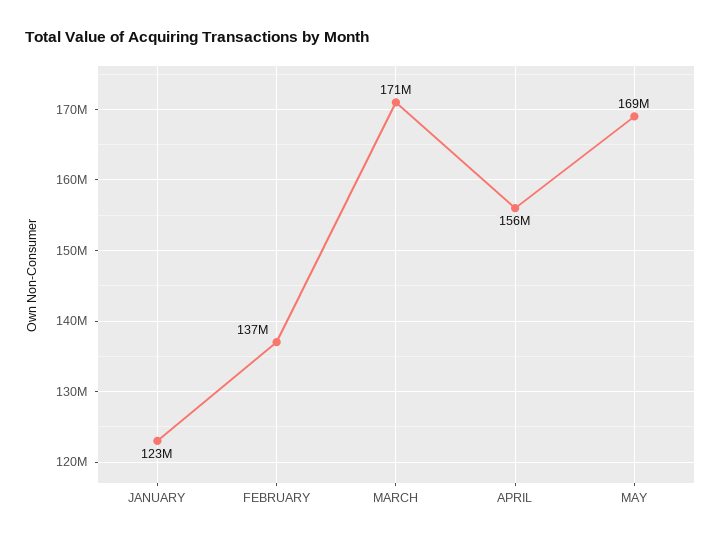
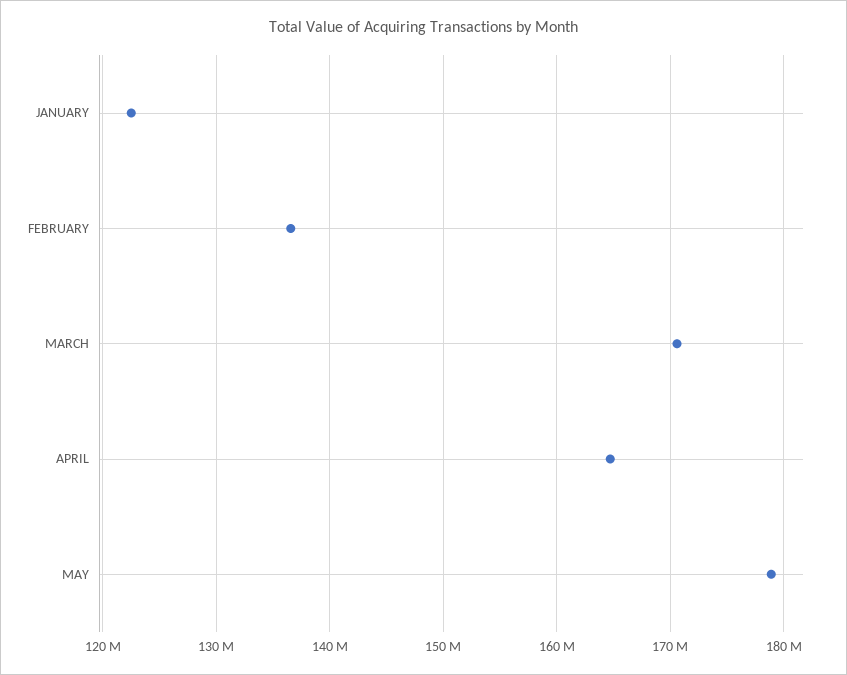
  {
    "JANUARY": 123000000,
    "FEBRUARY": 137000000,
    "MARCH": 171000000,
-   "APRIL": 156000000,
+   "APRIL": 165000000,
-   "MAY": 169000000
+   "MAY": 179000000
  }

